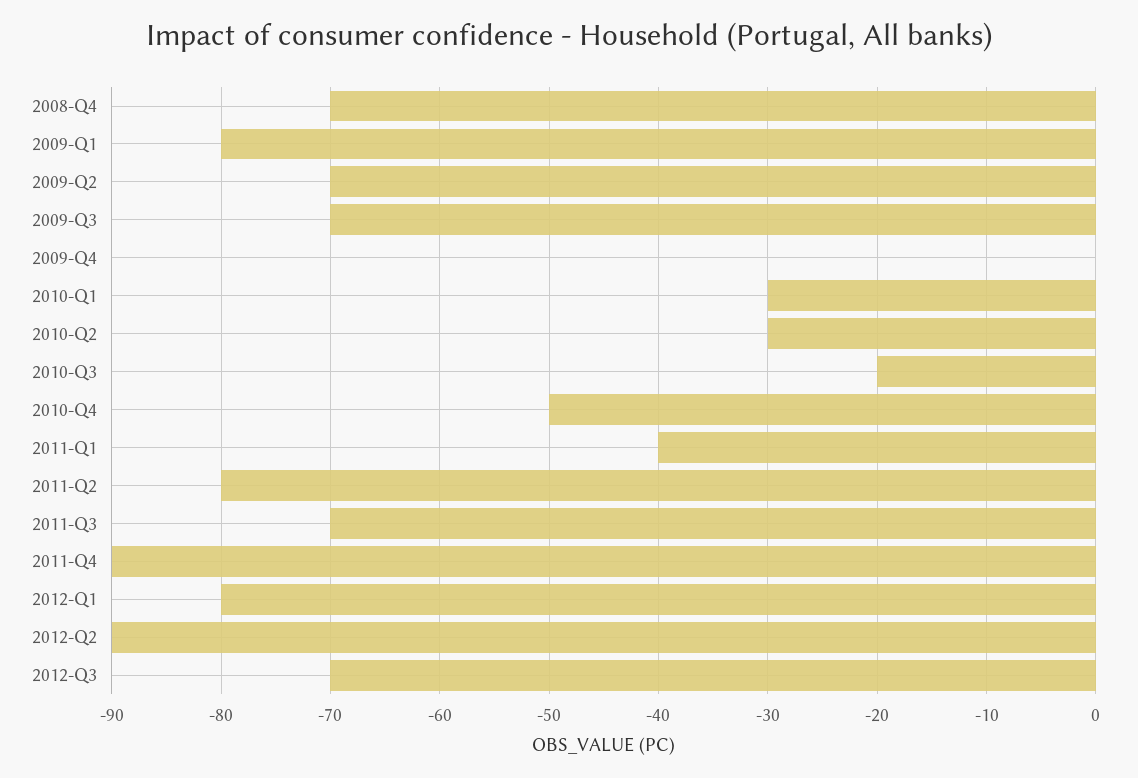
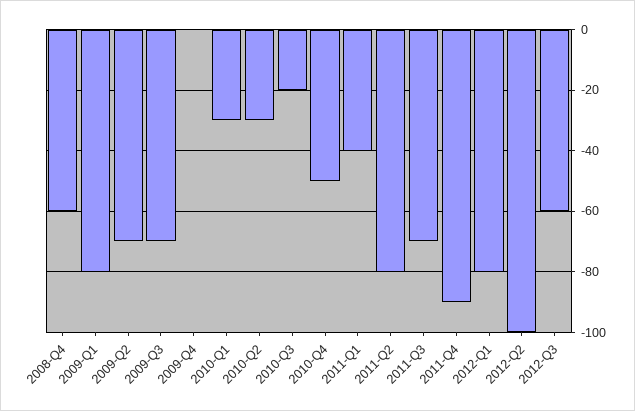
  {
-   "2008-Q4": -70,
+   "2008-Q4": -60,
    "2009-Q1": -80,
    "2009-Q2": -70,
    "2009-Q3": -70,
    "2009-Q4": 0,
    "2010-Q1": -30,
    "2010-Q2": -30,
    "2010-Q3": -20,
    "2010-Q4": -50,
    "2011-Q1": -40,
    "2011-Q2": -80,
    "2011-Q3": -70,
    "2011-Q4": -90,
    "2012-Q1": -80,
-   "2012-Q2": -90,
+   "2012-Q2": -100,
-   "2012-Q3": -70
+   "2012-Q3": -60
  }

